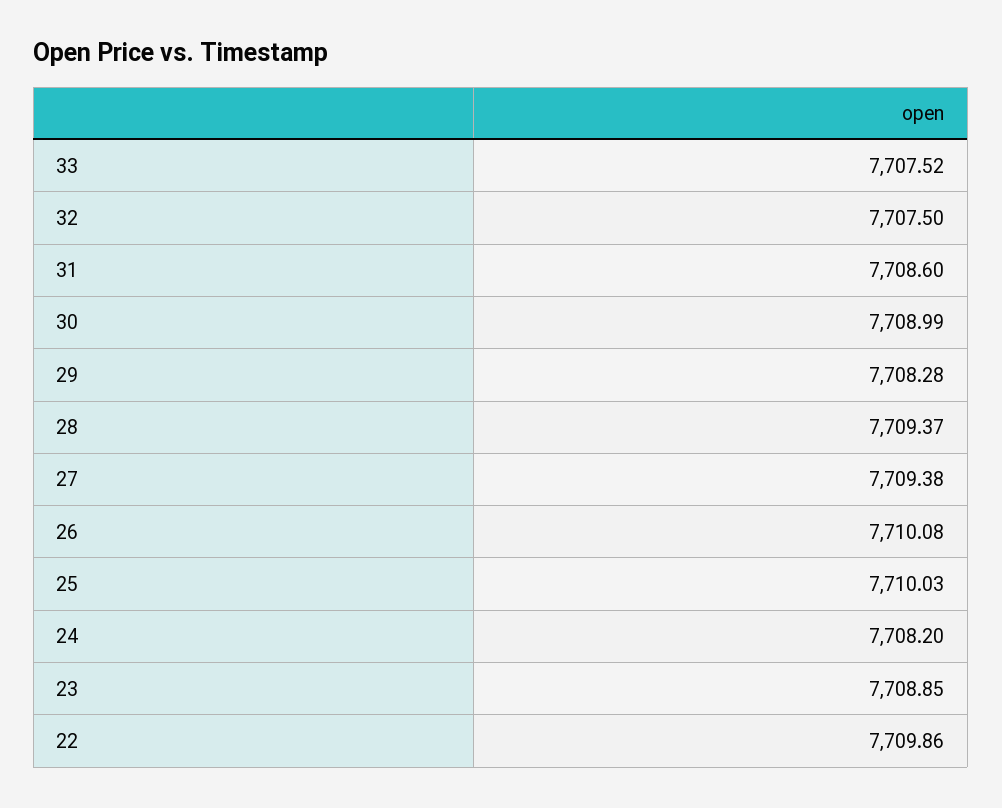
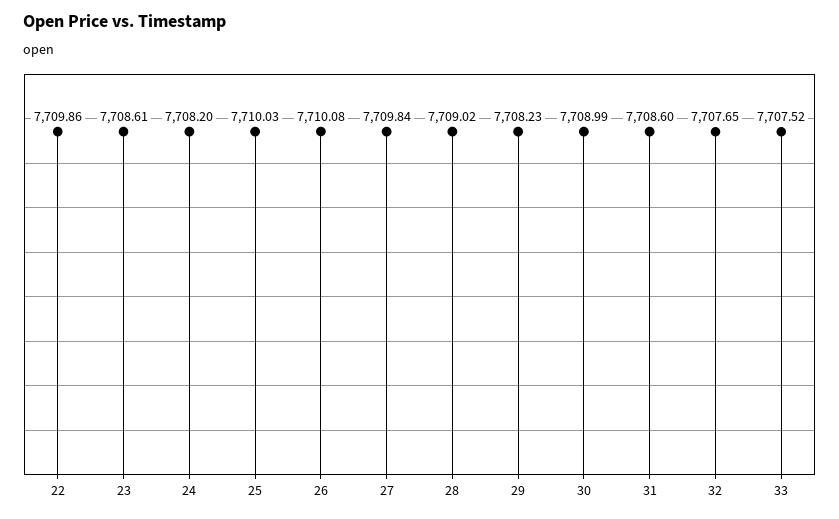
  {
    "33": 7707.52,
-   "32": 7707.5,
+   "32": 7707.65,
    "31": 7708.6,
    "30": 7708.99,
-   "29": 7708.28,
+   "29": 7708.23,
-   "28": 7709.37,
+   "28": 7709.02,
-   "27": 7709.38,
+   "27": 7709.84,
    "26": 7710.08,
    "25": 7710.03,
    "24": 7708.2,
-   "23": 7708.85,
+   "23": 7708.61,
    "22": 7709.86
  }

